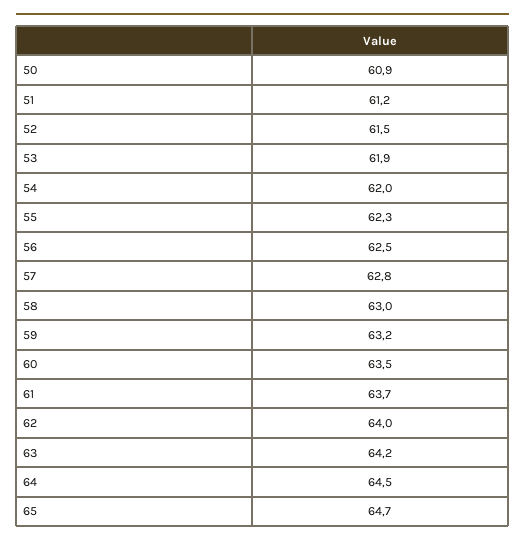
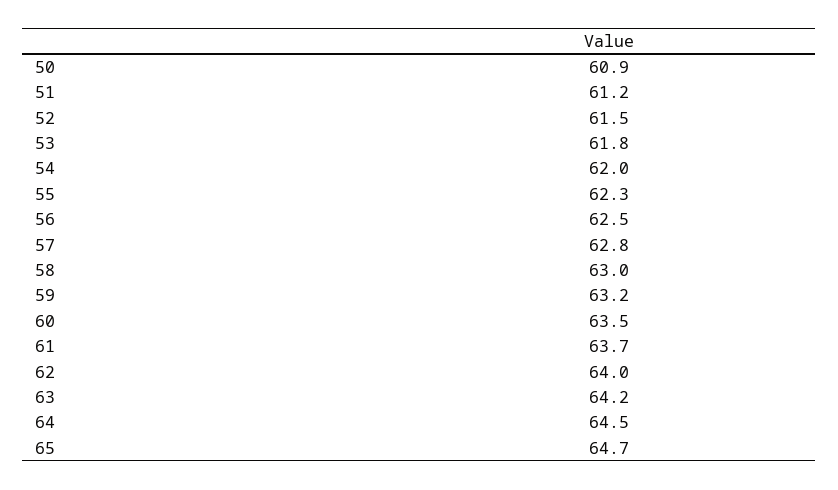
  {
    "50": 60.9,
    "51": 61.2,
    "52": 61.5,
-   "53": 61.9,
+   "53": 61.8,
    "54": 62,
    "55": 62.3,
    "56": 62.5,
    "57": 62.8,
    "58": 63,
    "59": 63.2,
    "60": 63.5,
    "61": 63.7,
    "62": 64,
    "63": 64.2,
    "64": 64.5,
    "65": 64.7
  }

